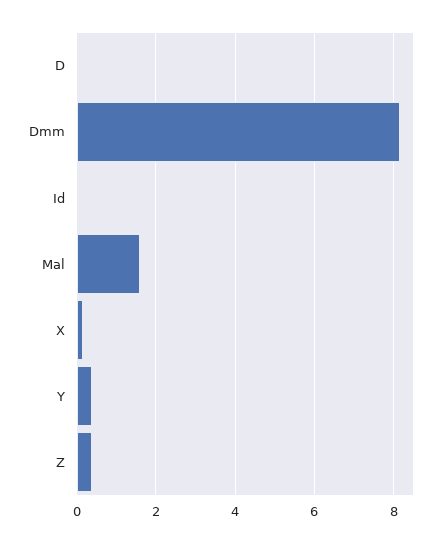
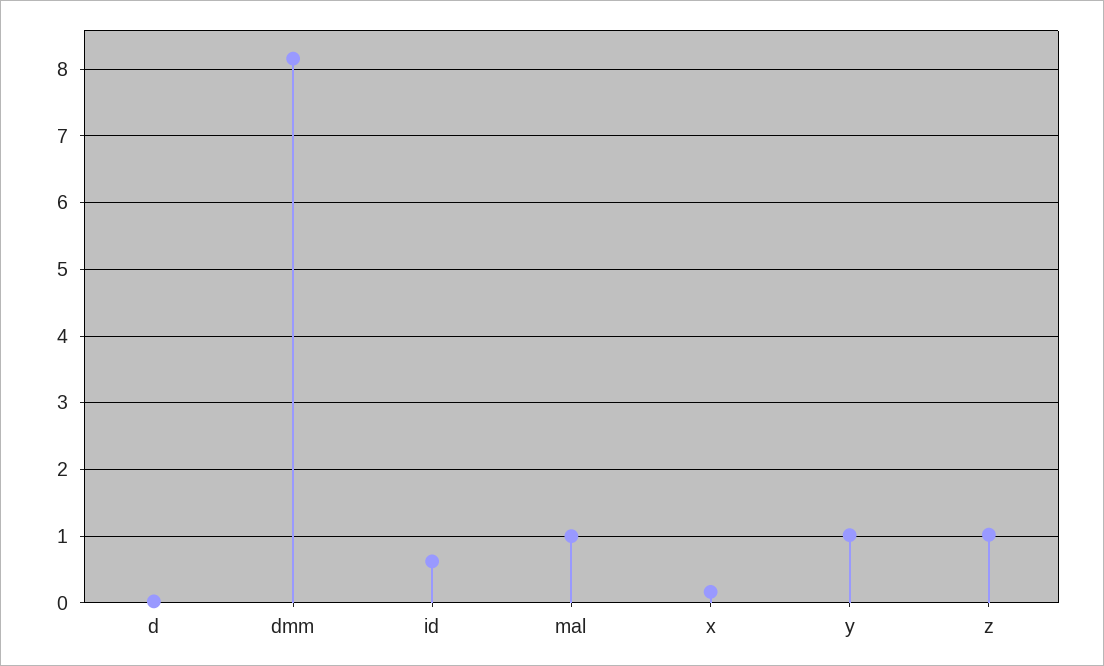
  {
    "D": 0,
    "Dmm": 8.2,
-   "Id": 0,
+   "Id": 0.6,
-   "Mal": 1.6,
+   "Mal": 1,
    "X": 0.2,
-   "Y": 0.4,
+   "Y": 1,
-   "Z": 0.4
+   "Z": 1
  }

